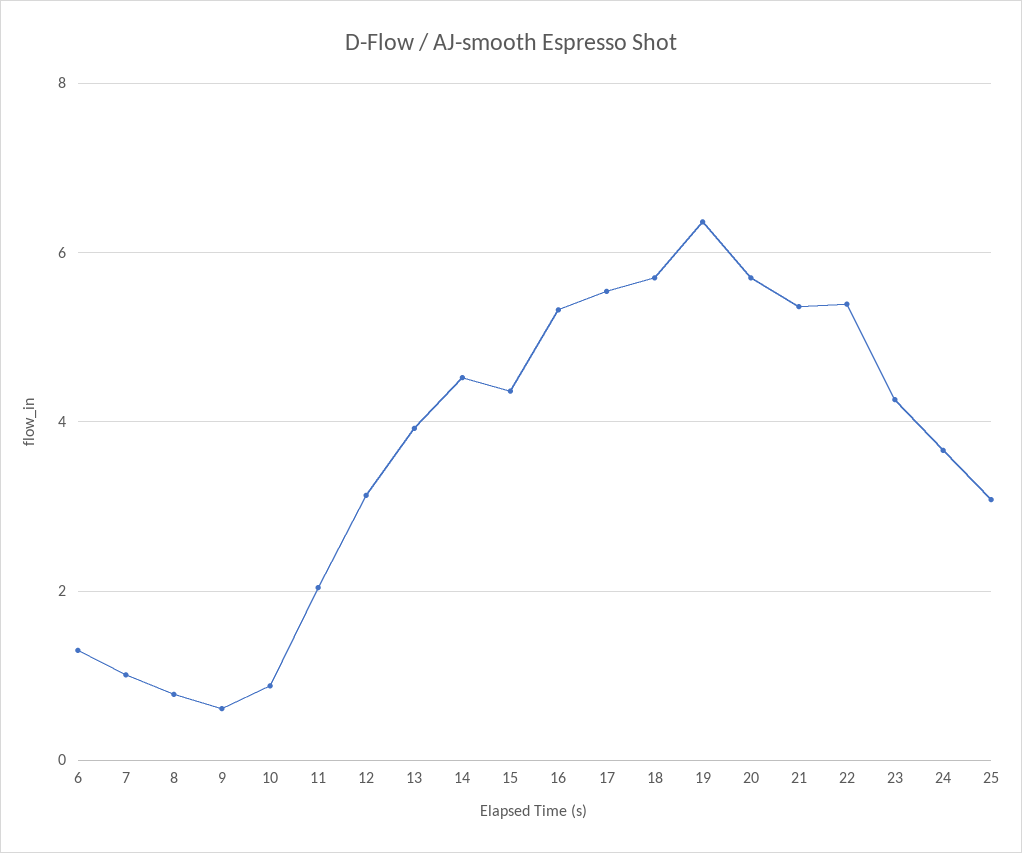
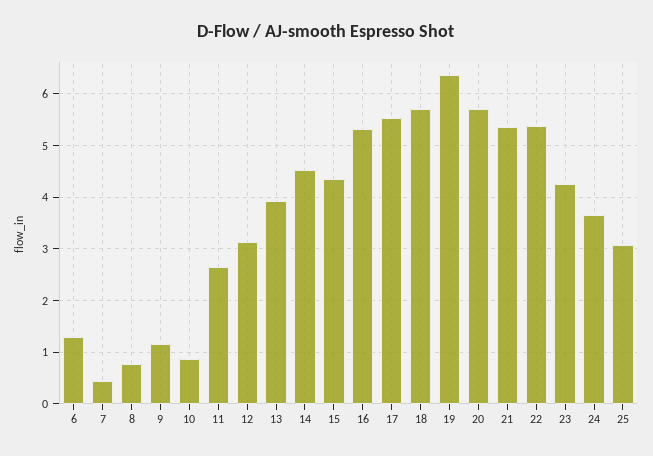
  {
    "6": 1.4,
-   "7": 1,
+   "7": 0.4,
    "8": 0.8,
-   "9": 0.6,
+   "9": 1.2,
    "10": 0.8,
-   "11": 2,
+   "11": 2.6,
    "12": 3.2,
    "13": 4,
    "14": 4.6,
    "15": 4.4,
    "16": 5.4,
    "17": 5.6,
    "18": 5.8,
    "19": 6.4,
    "20": 5.8,
    "21": 5.4,
    "22": 5.4,
    "23": 4.2,
    "24": 3.6,
    "25": 3
  }

